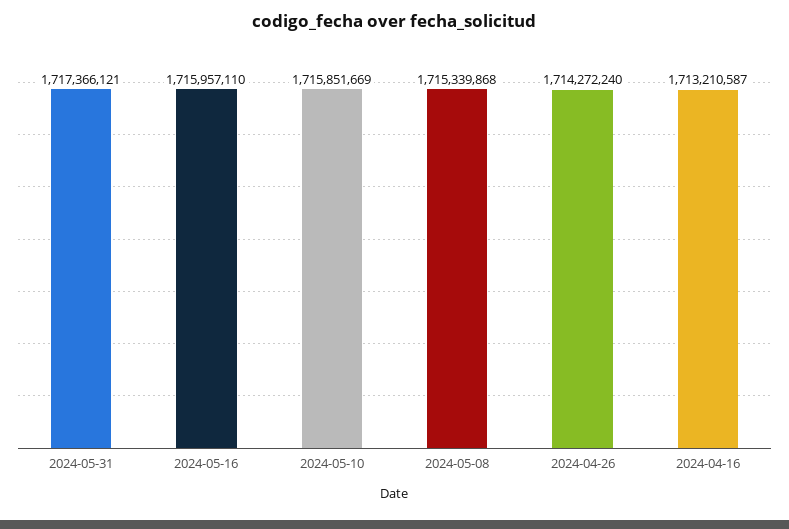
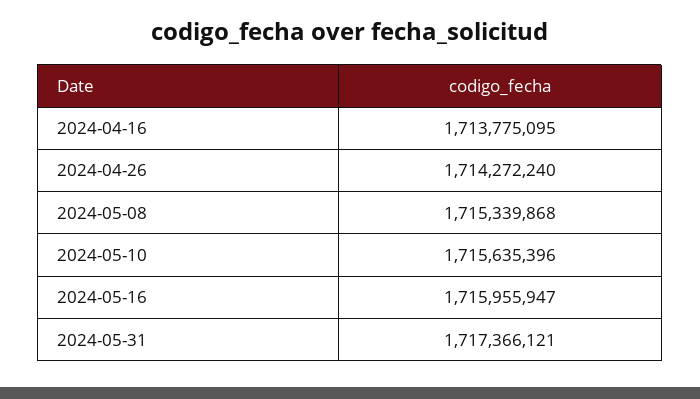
  {
    "2024-05-31": 1717366121,
-   "2024-05-16": 1715957110,
+   "2024-05-16": 1715955947,
-   "2024-05-10": 1715851669,
+   "2024-05-10": 1715635396,
    "2024-05-08": 1715339868,
    "2024-04-26": 1714272240,
-   "2024-04-16": 1713210587
+   "2024-04-16": 1713775095
  }

